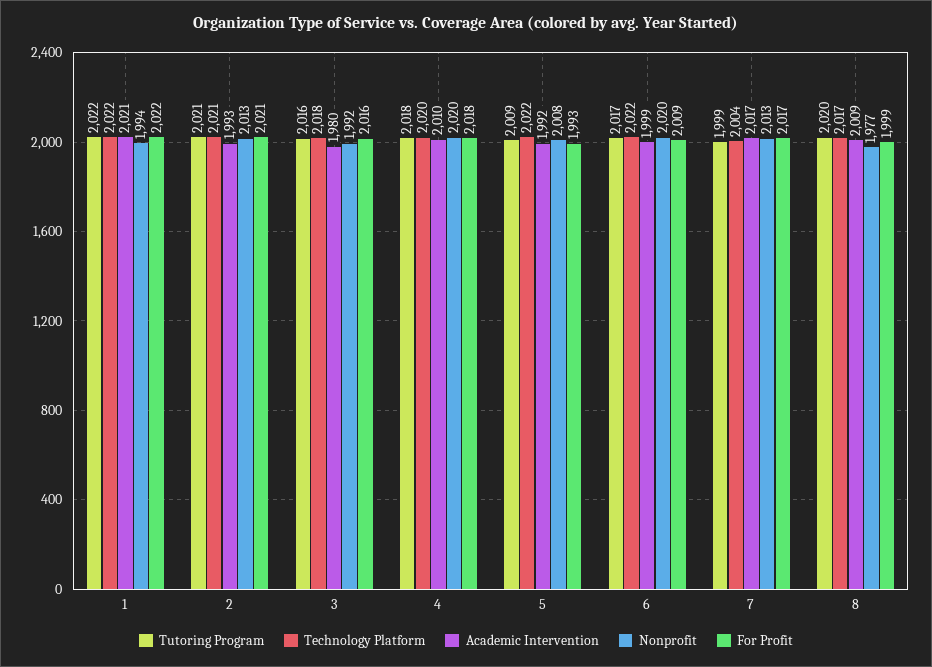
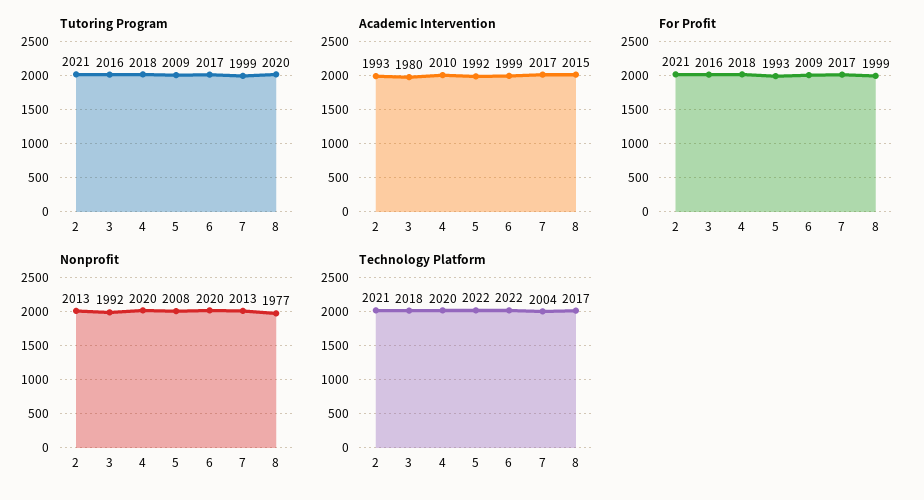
  {
    "Tutoring Program": {
-     "1": 2022,
      "2": 2021,
      "3": 2016,
      "4": 2018,
      "5": 2009,
      "6": 2017,
      "7": 1999,
      "8": 2020
    },
    "Technology Platform": {
-     "1": 2022,
      "2": 2021,
      "3": 2018,
      "4": 2020,
      "5": 2022,
      "6": 2022,
      "7": 2004,
      "8": 2017
    },
    "Academic Intervention": {
-     "1": 2021,
      "2": 1993,
      "3": 1980,
      "4": 2010,
      "5": 1992,
      "6": 1999,
      "7": 2017,
-     "8": 2009
+     "8": 2015
    },
    "Nonprofit": {
-     "1": 1994,
      "2": 2013,
      "3": 1992,
      "4": 2020,
      "5": 2008,
      "6": 2020,
      "7": 2013,
      "8": 1977
    },
    "For Profit": {
-     "1": 2022,
      "2": 2021,
      "3": 2016,
      "4": 2018,
      "5": 1993,
      "6": 2009,
      "7": 2017,
      "8": 1999
    }
  }

